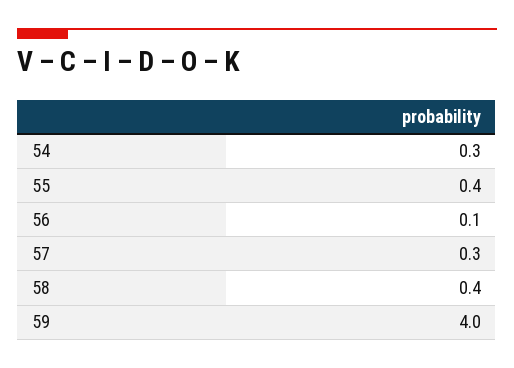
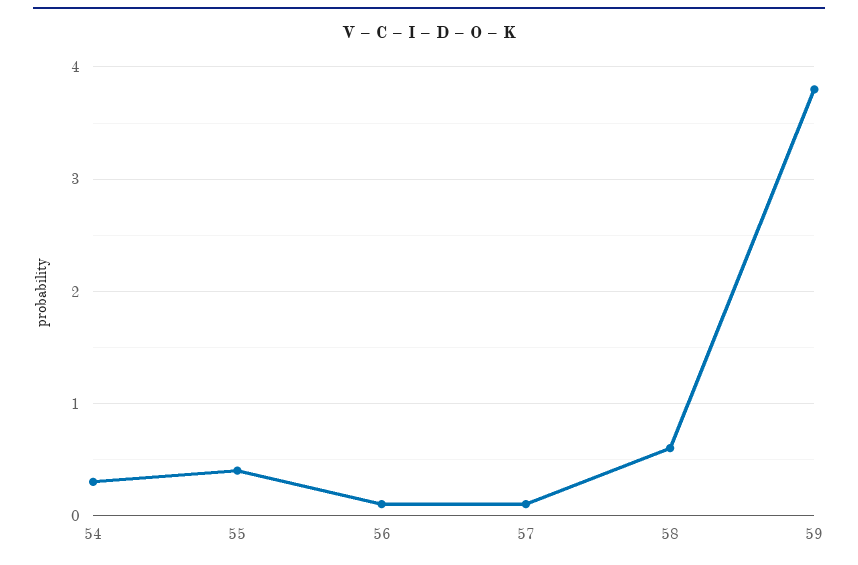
  {
    "54": 0.3,
    "55": 0.4,
    "56": 0.1,
-   "57": 0.3,
+   "57": 0.1,
-   "58": 0.4,
+   "58": 0.6,
-   "59": 4
+   "59": 3.8
  }

